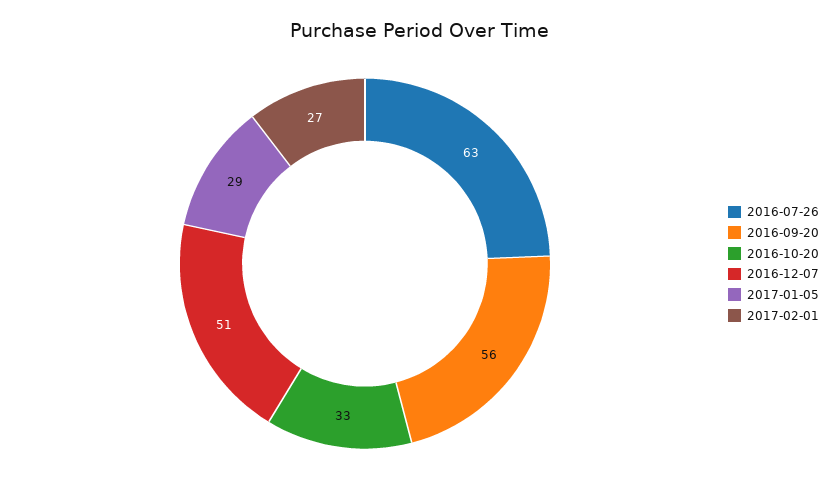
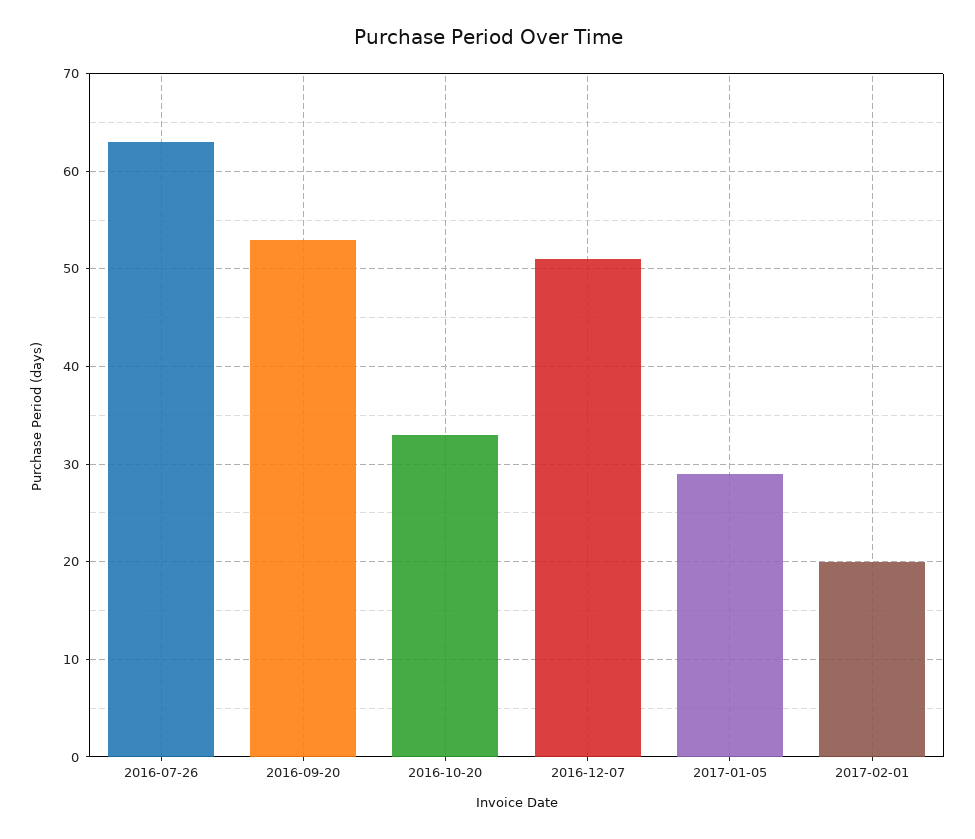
  {
    "2016-07-26": 63,
-   "2016-09-20": 56,
+   "2016-09-20": 53,
    "2016-10-20": 33,
    "2016-12-07": 51,
    "2017-01-05": 29,
-   "2017-02-01": 27
+   "2017-02-01": 20
  }

